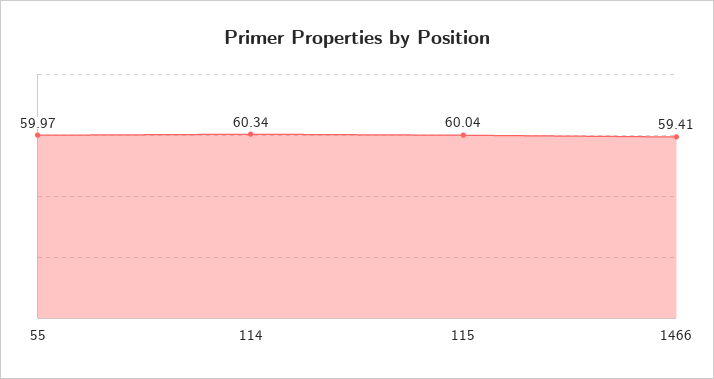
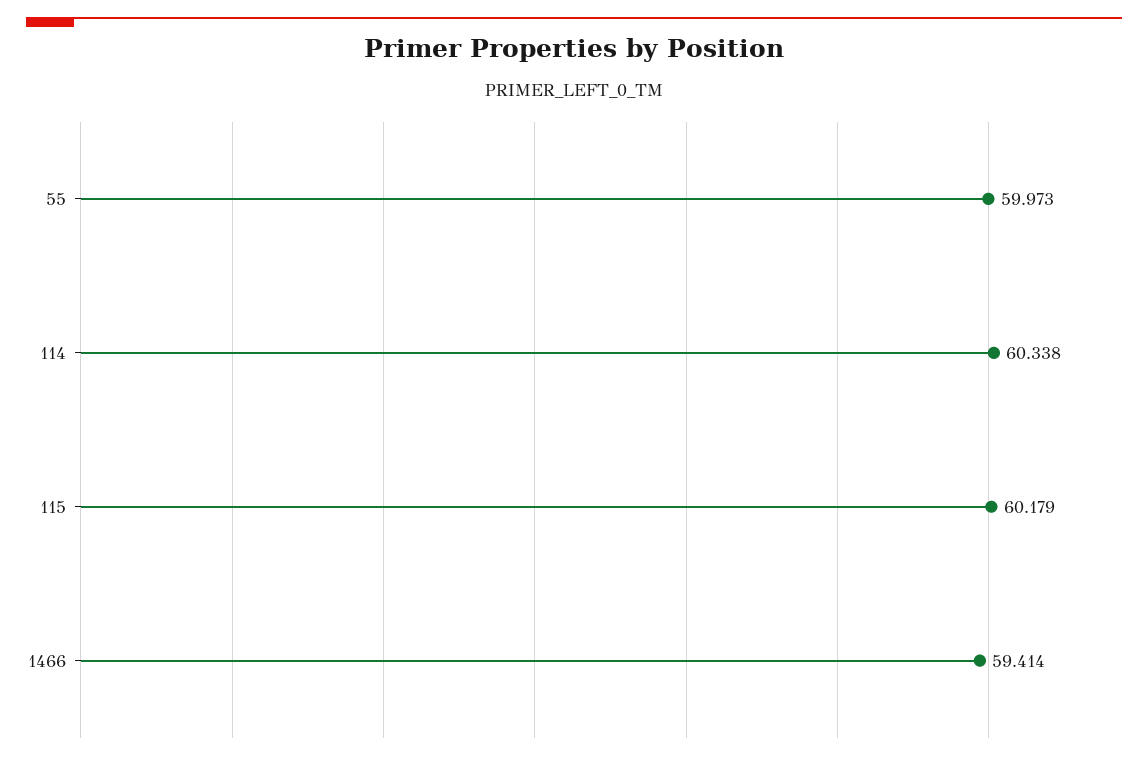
  {
    "55": 59.973,
    "114": 60.338,
-   "115": 60.04,
+   "115": 60.179,
    "1466": 59.414
  }

